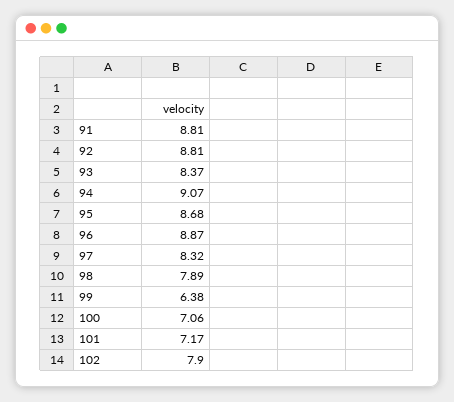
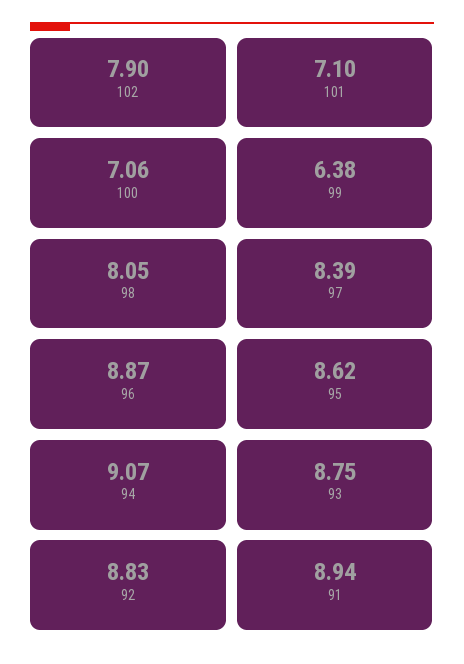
  {
-   "91": 8.81,
+   "91": 8.94,
-   "92": 8.81,
+   "92": 8.83,
-   "93": 8.37,
+   "93": 8.75,
    "94": 9.07,
-   "95": 8.68,
+   "95": 8.62,
    "96": 8.87,
-   "97": 8.32,
+   "97": 8.39,
-   "98": 7.89,
+   "98": 8.05,
    "99": 6.38,
    "100": 7.06,
-   "101": 7.17,
+   "101": 7.1,
    "102": 7.9
  }

